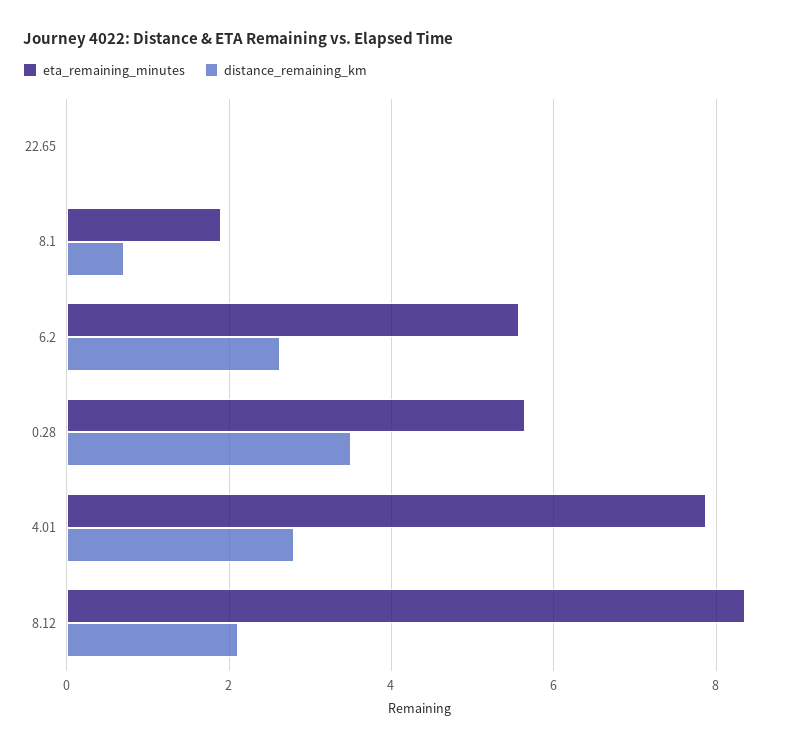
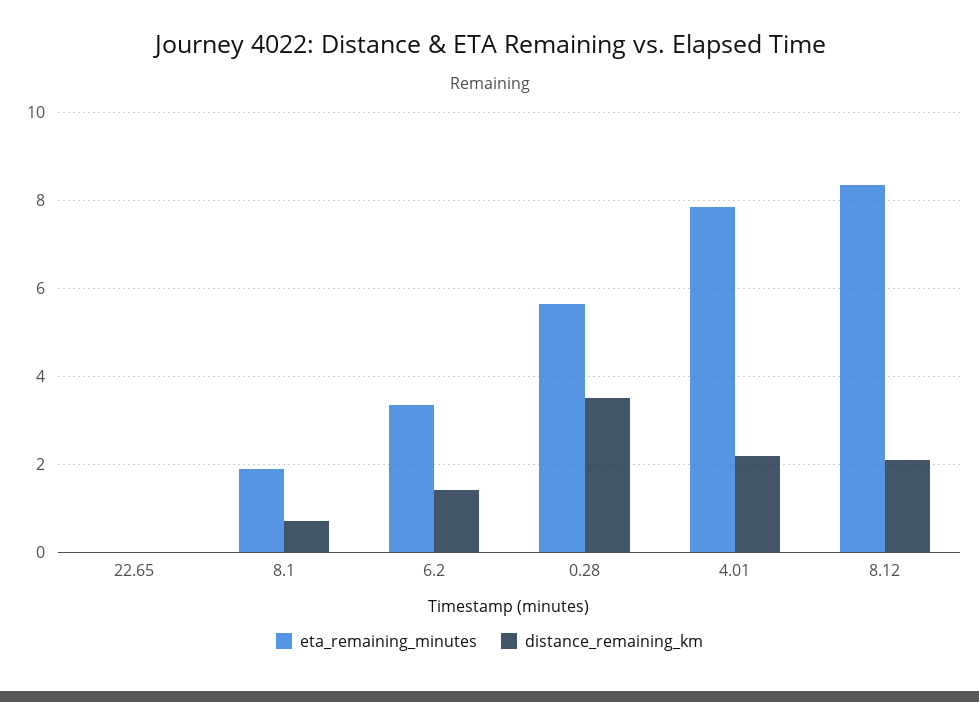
  {
    "eta_remaining_minutes": {
      "22.65": 0,
      "8.1": 2,
-     "6.2": 5.6,
+     "6.2": 3.4,
      "0.28": 5.6,
      "4.01": 7.8,
      "8.12": 8.4
    },
    "distance_remaining_km": {
      "22.65": 0,
      "8.1": 0.8,
-     "6.2": 2.6,
+     "6.2": 1.4,
      "0.28": 3.6,
-     "4.01": 2.8,
+     "4.01": 2.2,
      "8.12": 2.2
    }
  }

